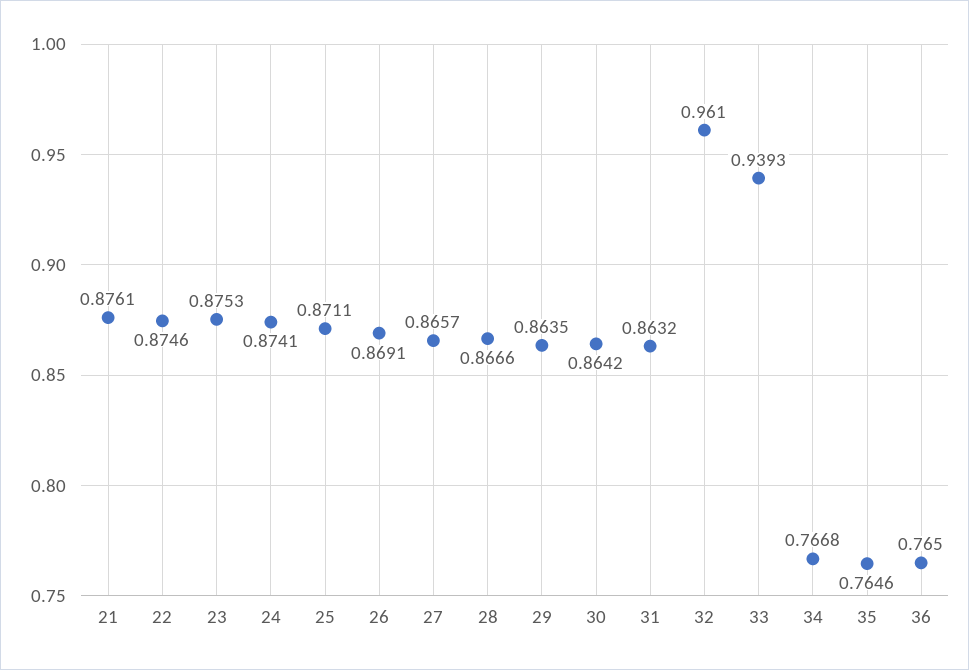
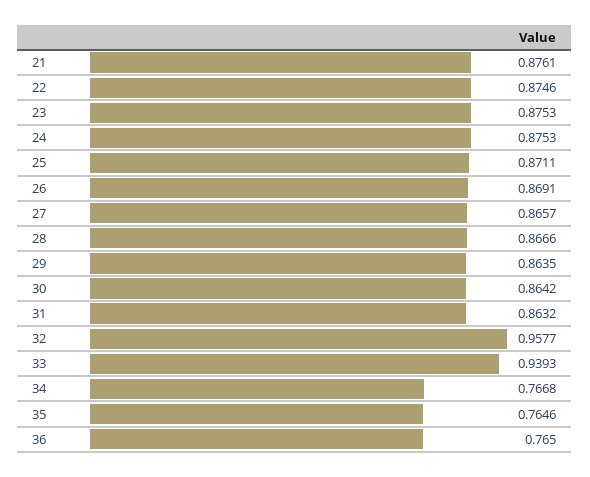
  {
    "21": 0.8761,
    "22": 0.8746,
    "23": 0.8753,
-   "24": 0.8741,
+   "24": 0.8753,
    "25": 0.8711,
    "26": 0.8691,
    "27": 0.8657,
    "28": 0.8666,
    "29": 0.8635,
    "30": 0.8642,
    "31": 0.8632,
-   "32": 0.961,
+   "32": 0.9577,
    "33": 0.9393,
    "34": 0.7668,
    "35": 0.7646,
    "36": 0.765
  }

